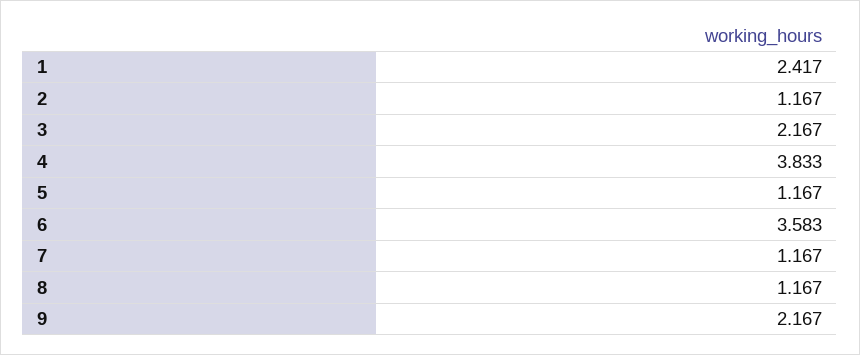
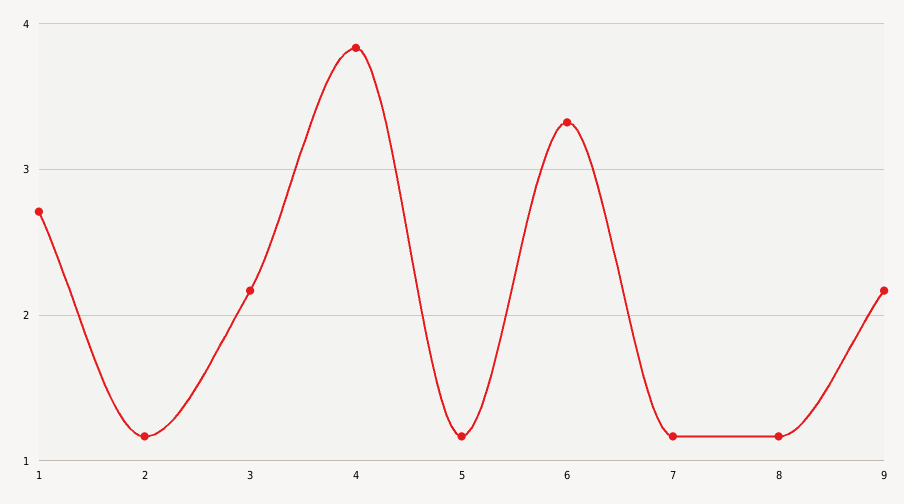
  {
-   "1": 2.417,
+   "1": 2.7,
    "2": 1.167,
    "3": 2.167,
    "4": 3.833,
    "5": 1.167,
-   "6": 3.583,
+   "6": 3.3,
    "7": 1.167,
    "8": 1.167,
    "9": 2.167
  }

